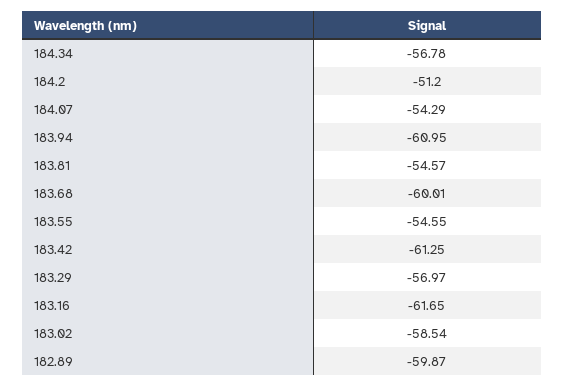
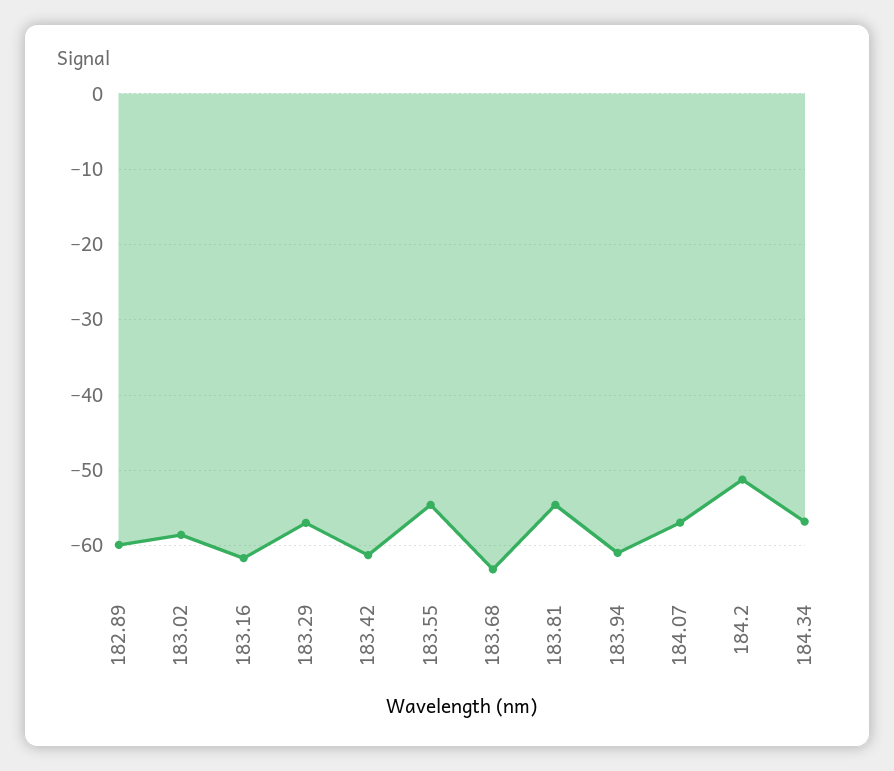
  {
    "184.34": -56.78,
    "184.2": -51.2,
-   "184.07": -54.29,
+   "184.07": -57,
    "183.94": -60.95,
    "183.81": -54.57,
-   "183.68": -60.01,
+   "183.68": -63,
    "183.55": -54.55,
    "183.42": -61.25,
    "183.29": -56.97,
    "183.16": -61.65,
    "183.02": -58.54,
    "182.89": -59.87
  }

